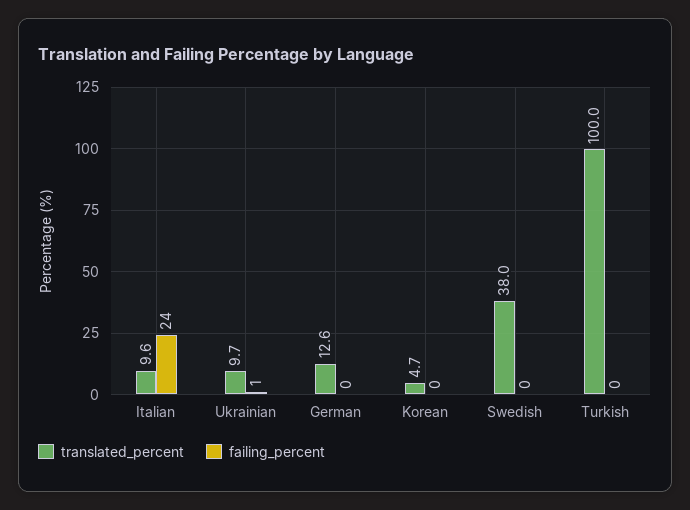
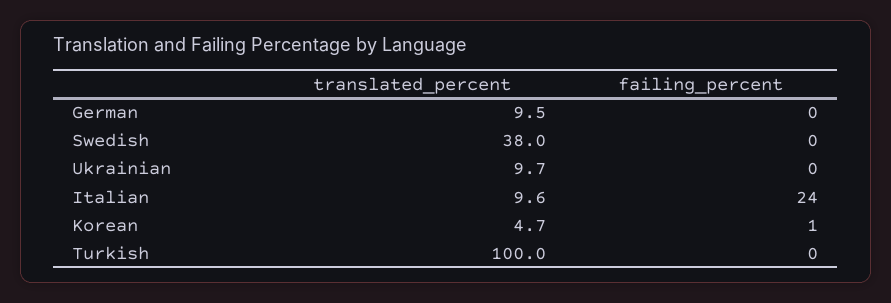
  {
    "translated_percent": {
      "Italian": 9.6,
      "Ukrainian": 9.7,
-     "German": 12.6,
+     "German": 9.5,
      "Korean": 4.7,
      "Swedish": 38,
      "Turkish": 100
    },
    "failing_percent": {
      "Italian": 24,
-     "Ukrainian": 1,
+     "Ukrainian": 0,
      "German": 0,
-     "Korean": 0,
+     "Korean": 1,
      "Swedish": 0,
      "Turkish": 0
    }
  }

